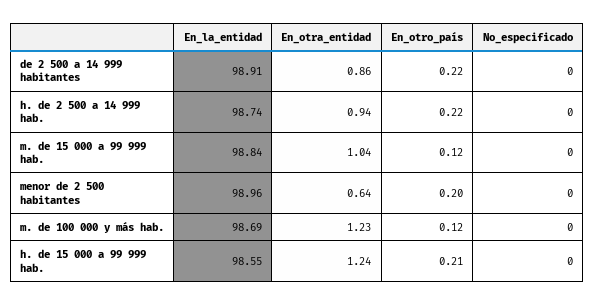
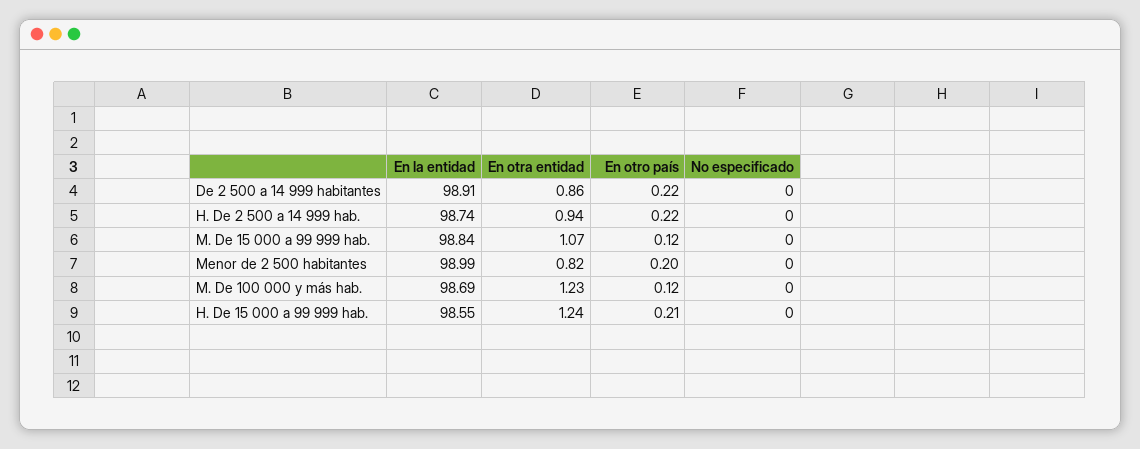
  {
    "En_la_entidad": {
      "de 2 500 a 14 999 habitantes": 98.91,
      "h. de 2 500 a 14 999 hab.": 98.74,
      "m. de 15 000 a 99 999 hab.": 98.84,
-     "menor de 2 500 habitantes": 98.96,
+     "menor de 2 500 habitantes": 98.99,
      "m. de 100 000 y más hab.": 98.69,
      "h. de 15 000 a 99 999 hab.": 98.55
    },
    "En_otra_entidad": {
      "de 2 500 a 14 999 habitantes": 0.86,
      "h. de 2 500 a 14 999 hab.": 0.94,
-     "m. de 15 000 a 99 999 hab.": 1.04,
+     "m. de 15 000 a 99 999 hab.": 1.07,
-     "menor de 2 500 habitantes": 0.64,
+     "menor de 2 500 habitantes": 0.82,
      "m. de 100 000 y más hab.": 1.23,
      "h. de 15 000 a 99 999 hab.": 1.24
    },
    "En_otro_país": {
      "de 2 500 a 14 999 habitantes": 0.22,
      "h. de 2 500 a 14 999 hab.": 0.22,
      "m. de 15 000 a 99 999 hab.": 0.12,
      "menor de 2 500 habitantes": 0.2,
      "m. de 100 000 y más hab.": 0.12,
      "h. de 15 000 a 99 999 hab.": 0.21
    },
    "No_especificado": {
      "de 2 500 a 14 999 habitantes": 0,
      "h. de 2 500 a 14 999 hab.": 0,
      "m. de 15 000 a 99 999 hab.": 0,
      "menor de 2 500 habitantes": 0,
      "m. de 100 000 y más hab.": 0,
      "h. de 15 000 a 99 999 hab.": 0
    }
  }

